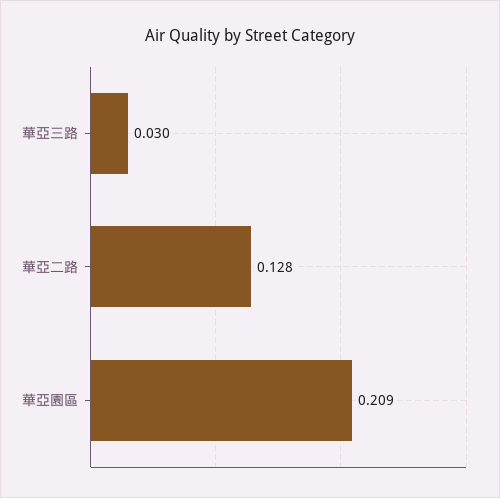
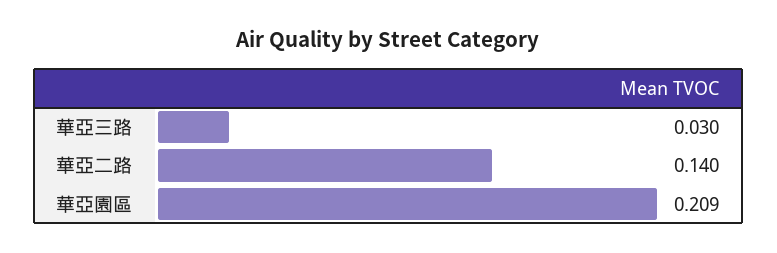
  {
    "華亞三路": 0.03,
-   "華亞二路": 0.128,
+   "華亞二路": 0.14,
    "華亞園區": 0.209
  }

